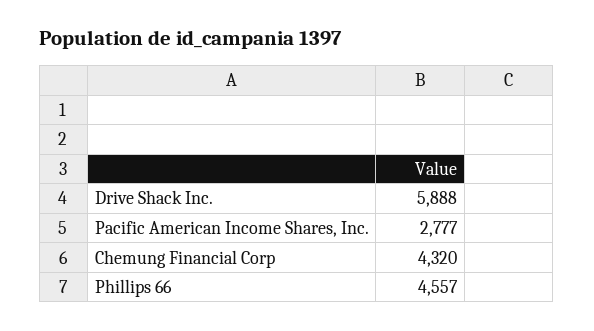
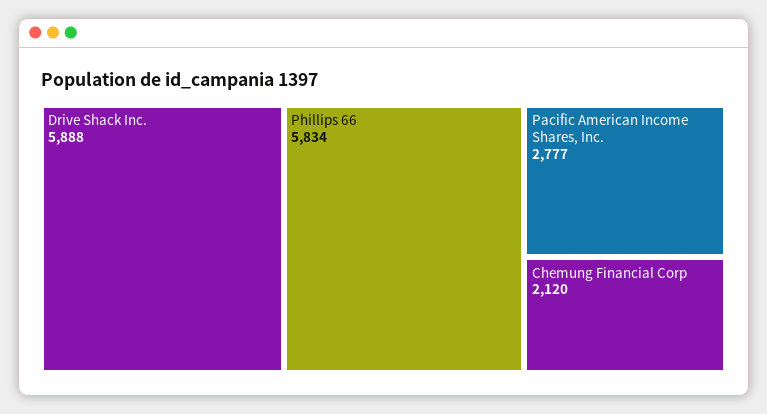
  {
    "Drive Shack Inc.": 5888,
    "Pacific American Income Shares, Inc.": 2777,
-   "Chemung Financial Corp": 4320,
+   "Chemung Financial Corp": 2120,
-   "Phillips 66": 4557
+   "Phillips 66": 5834
  }

